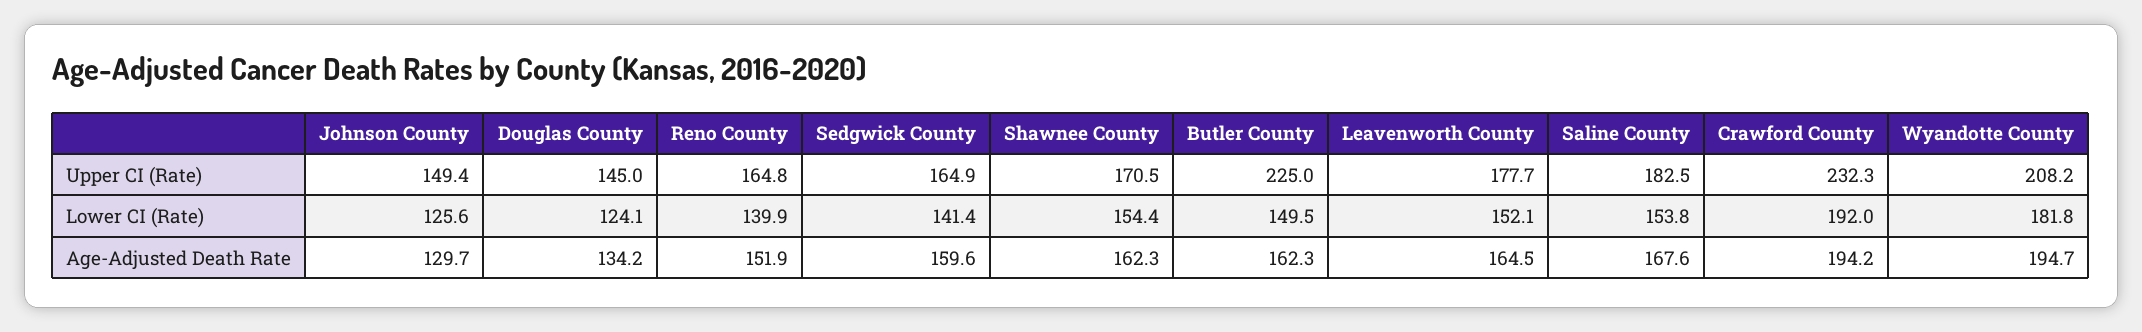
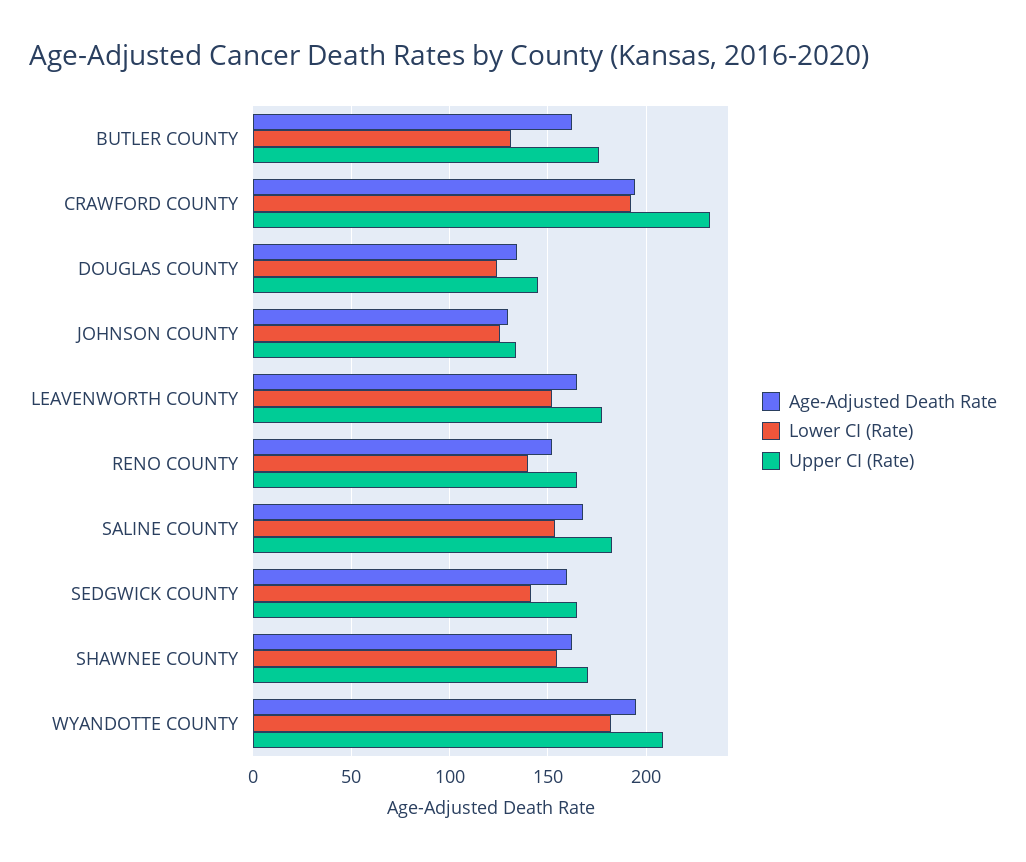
  {
    "Upper CI (Rate)": {
-     "Johnson County": 149.4,
+     "Johnson County": 135,
      "Douglas County": 145,
      "Reno County": 164.8,
      "Sedgwick County": 164.9,
      "Shawnee County": 170.5,
-     "Butler County": 225,
+     "Butler County": 175,
      "Leavenworth County": 177.7,
      "Saline County": 182.5,
      "Crawford County": 232.3,
      "Wyandotte County": 208.2
    },
    "Lower CI (Rate)": {
      "Johnson County": 125.6,
      "Douglas County": 124.1,
      "Reno County": 139.9,
      "Sedgwick County": 141.4,
      "Shawnee County": 154.4,
-     "Butler County": 149.5,
+     "Butler County": 130,
      "Leavenworth County": 152.1,
      "Saline County": 153.8,
      "Crawford County": 192,
      "Wyandotte County": 181.8
    },
    "Age-Adjusted Death Rate": {
      "Johnson County": 129.7,
      "Douglas County": 134.2,
      "Reno County": 151.9,
      "Sedgwick County": 159.6,
      "Shawnee County": 162.3,
      "Butler County": 162.3,
      "Leavenworth County": 164.5,
      "Saline County": 167.6,
      "Crawford County": 194.2,
      "Wyandotte County": 194.7
    }
  }

